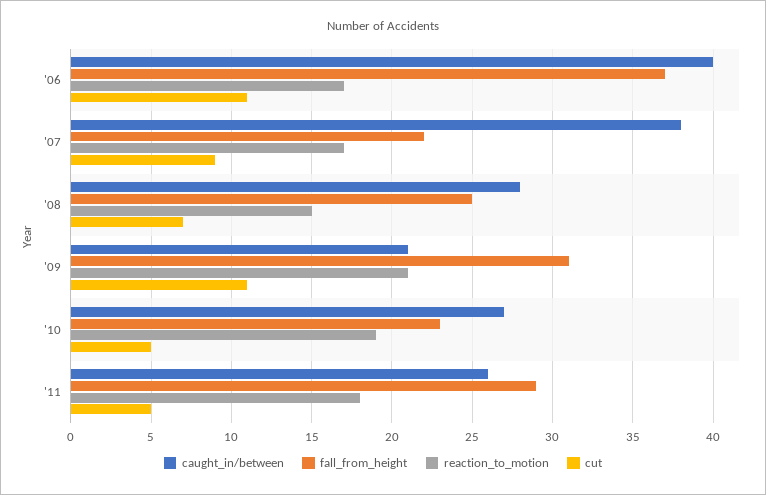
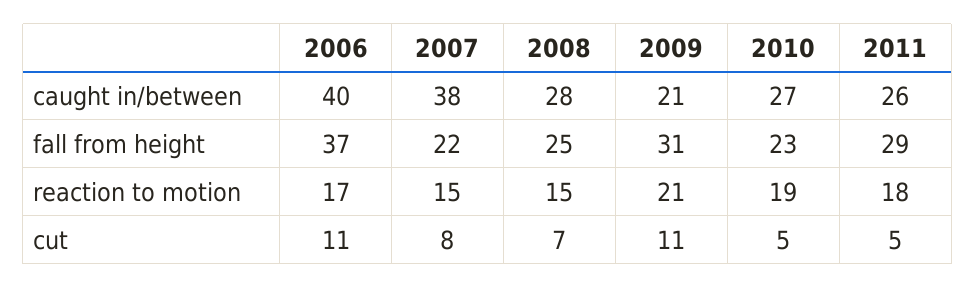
  {
    "caught_in/between": {
      "'06": 40,
      "'07": 38,
      "'08": 28,
      "'09": 21,
      "'10": 27,
      "'11": 26
    },
    "fall_from_height": {
      "'06": 37,
      "'07": 22,
      "'08": 25,
      "'09": 31,
      "'10": 23,
      "'11": 29
    },
    "reaction_to_motion": {
      "'06": 17,
-     "'07": 17,
+     "'07": 15,
      "'08": 15,
      "'09": 21,
      "'10": 19,
      "'11": 18
    },
    "cut": {
      "'06": 11,
-     "'07": 9,
+     "'07": 8,
      "'08": 7,
      "'09": 11,
      "'10": 5,
      "'11": 5
    }
  }

